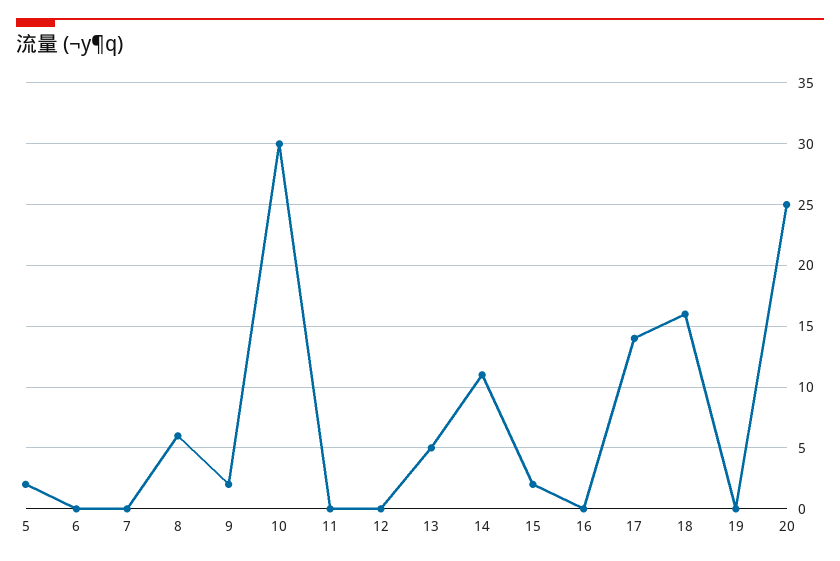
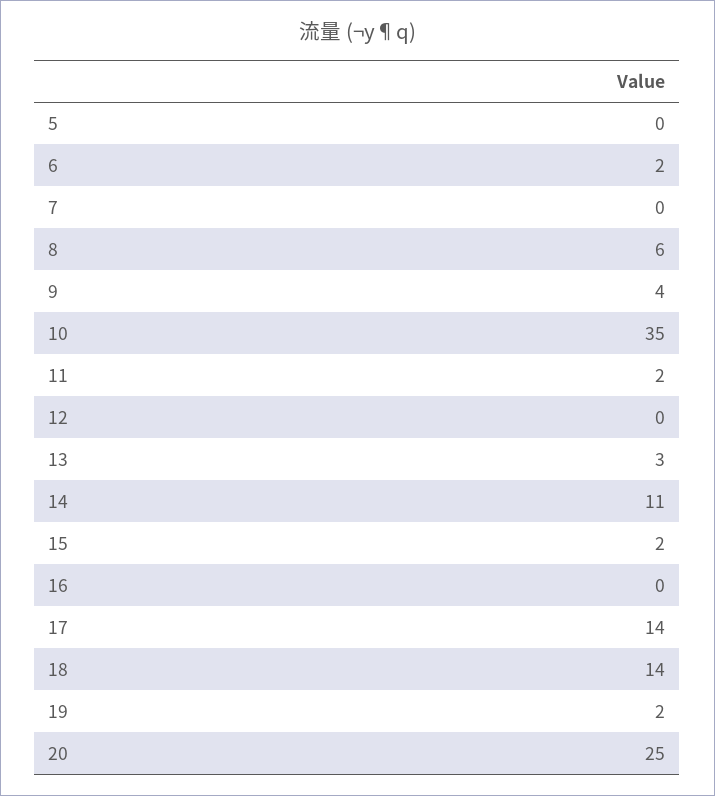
  {
-   "5": 2,
+   "5": 0,
-   "6": 0,
+   "6": 2,
    "7": 0,
    "8": 6,
-   "9": 2,
+   "9": 4,
-   "10": 30,
+   "10": 35,
-   "11": 0,
+   "11": 2,
    "12": 0,
-   "13": 5,
+   "13": 3,
    "14": 11,
    "15": 2,
    "16": 0,
    "17": 14,
-   "18": 16,
+   "18": 14,
-   "19": 0,
+   "19": 2,
    "20": 25
  }

